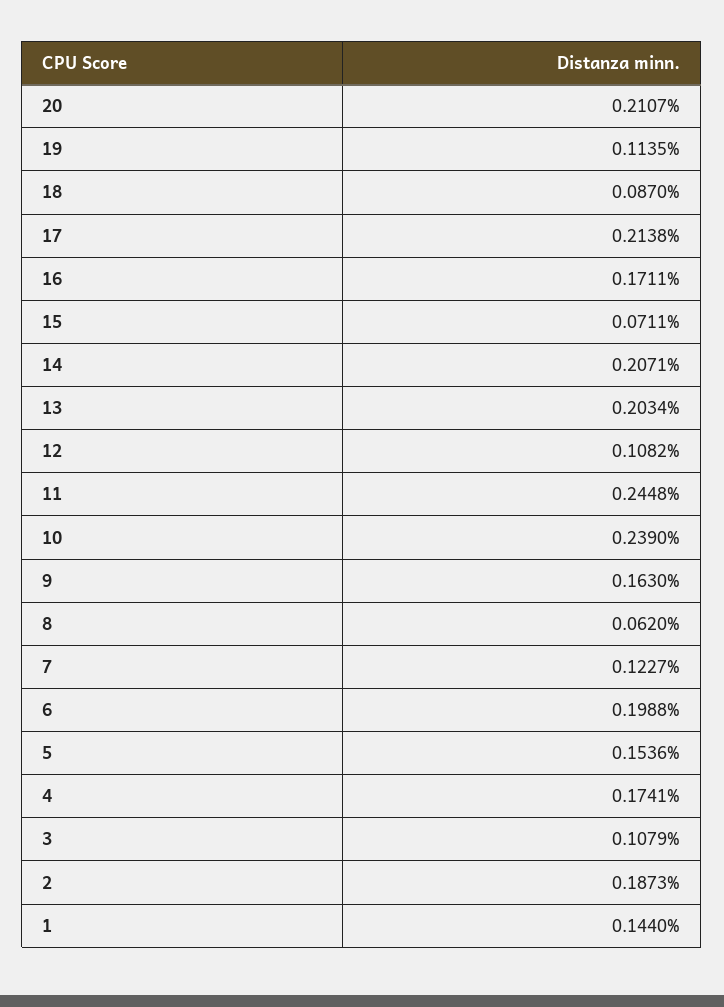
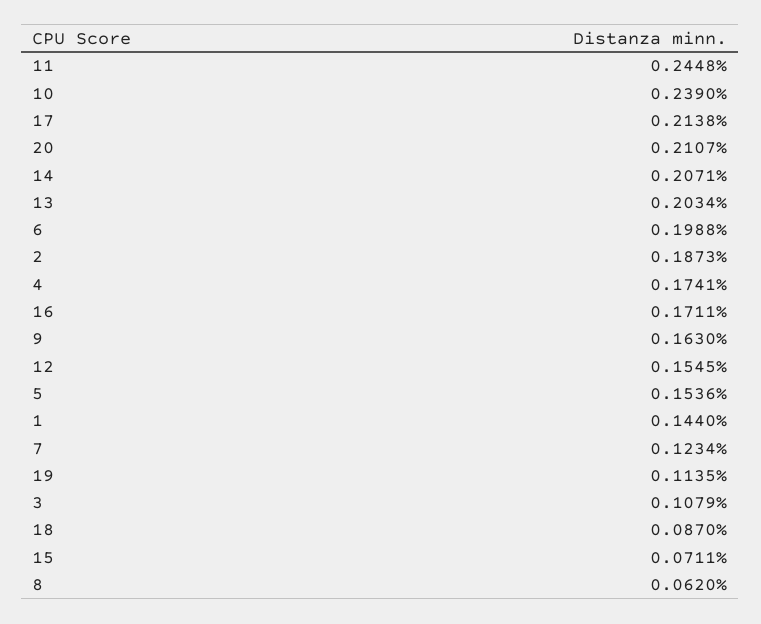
  {
    "20": 0.2107,
    "19": 0.1135,
    "18": 0.087,
    "17": 0.2138,
    "16": 0.1711,
    "15": 0.0711,
    "14": 0.2071,
    "13": 0.2034,
-   "12": 0.1082,
+   "12": 0.1545,
    "11": 0.2448,
    "10": 0.239,
    "9": 0.163,
    "8": 0.062,
-   "7": 0.1227,
+   "7": 0.1234,
    "6": 0.1988,
    "5": 0.1536,
    "4": 0.1741,
    "3": 0.1079,
    "2": 0.1873,
    "1": 0.144
  }

